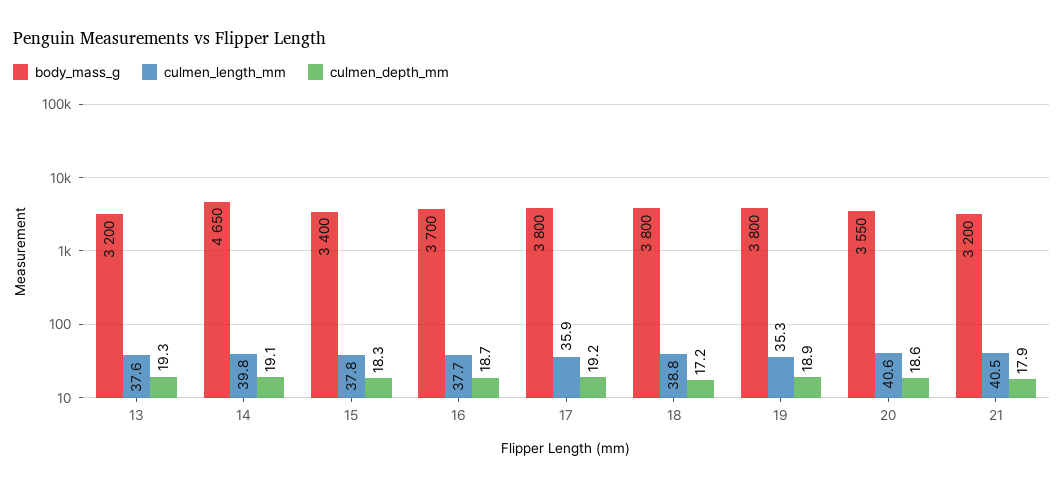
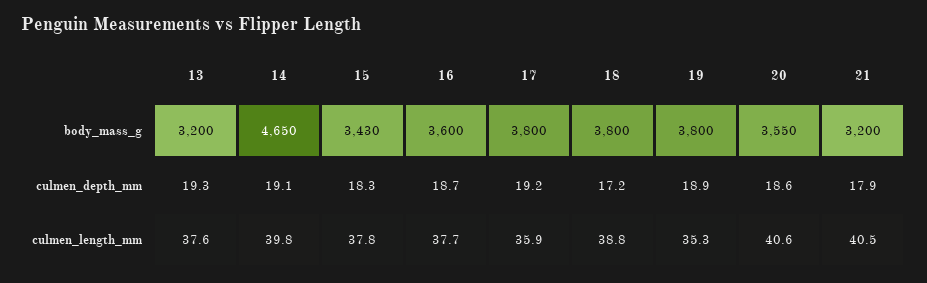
  {
    "body_mass_g": {
      "13": 3200,
      "14": 4650,
-     "15": 3400,
+     "15": 3430,
-     "16": 3700,
+     "16": 3600,
      "17": 3800,
      "18": 3800,
      "19": 3800,
      "20": 3550,
      "21": 3200
    },
    "culmen_length_mm": {
      "13": 37.6,
      "14": 39.8,
      "15": 37.8,
      "16": 37.7,
      "17": 35.9,
      "18": 38.8,
      "19": 35.3,
      "20": 40.6,
      "21": 40.5
    },
    "culmen_depth_mm": {
      "13": 19.3,
      "14": 19.1,
      "15": 18.3,
      "16": 18.7,
      "17": 19.2,
      "18": 17.2,
      "19": 18.9,
      "20": 18.6,
      "21": 17.9
    }
  }

